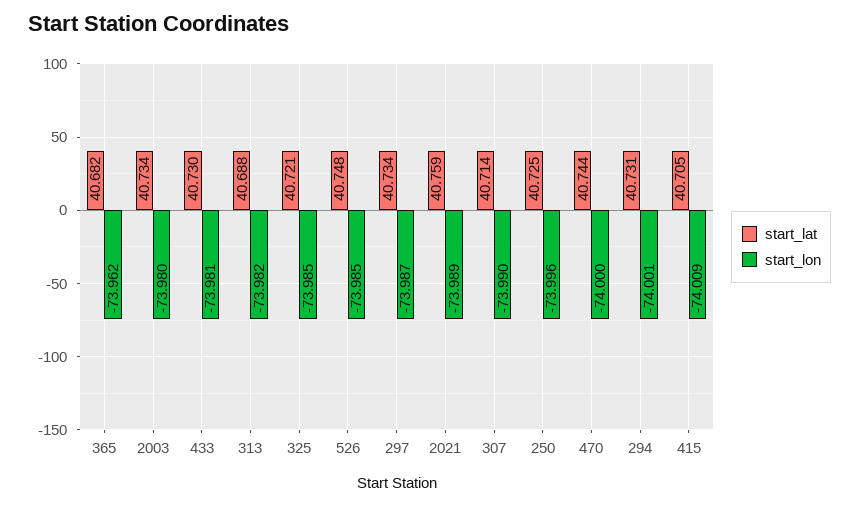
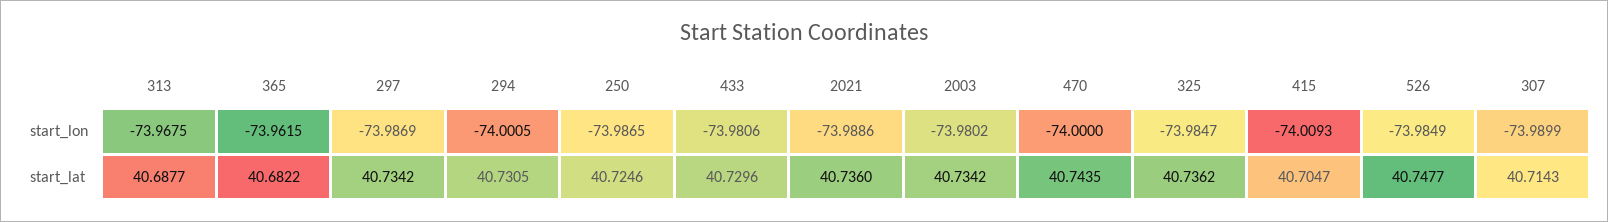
  {
    "start_lat": {
      "365": 40.6822,
      "2003": 40.7342,
      "433": 40.7296,
      "313": 40.6877,
-     "325": 40.721,
+     "325": 40.7362,
      "526": 40.7477,
      "297": 40.7342,
-     "2021": 40.759,
+     "2021": 40.736,
      "307": 40.7143,
      "250": 40.7246,
      "470": 40.7435,
      "294": 40.7305,
      "415": 40.7047
    },
    "start_lon": {
      "365": -73.9615,
      "2003": -73.9802,
      "433": -73.9806,
-     "313": -73.982,
+     "313": -73.9675,
      "325": -73.9847,
      "526": -73.9849,
      "297": -73.9869,
      "2021": -73.9886,
      "307": -73.9899,
-     "250": -73.996,
+     "250": -73.9865,
      "470": -74,
      "294": -74.0005,
      "415": -74.0093
    }
  }

